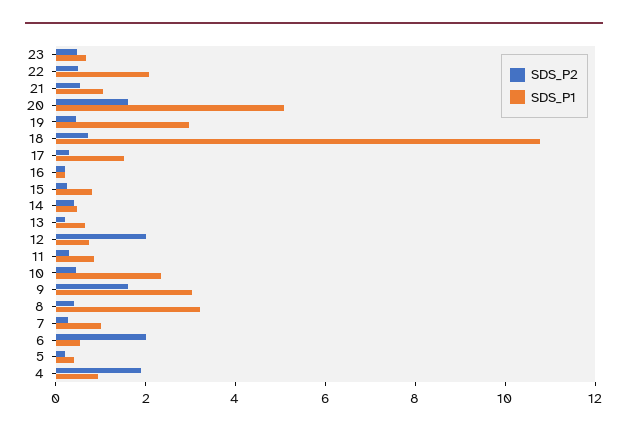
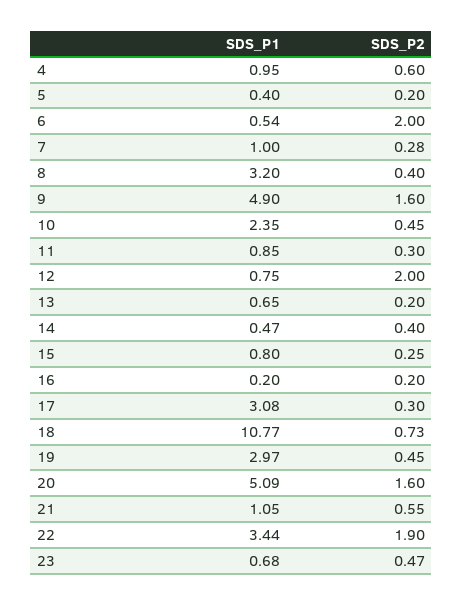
  {
    "SDS_P2": {
      "23": 0.47,
-     "22": 0.5,
+     "22": 1.9,
      "21": 0.55,
      "20": 1.6,
      "19": 0.45,
      "18": 0.73,
      "17": 0.3,
      "16": 0.2,
      "15": 0.25,
      "14": 0.4,
      "13": 0.2,
      "12": 2,
      "11": 0.3,
      "10": 0.45,
      "9": 1.6,
      "8": 0.4,
      "7": 0.28,
      "6": 2,
      "5": 0.2,
-     "4": 2
+     "4": 0.6
    },
    "SDS_P1": {
      "23": 0.68,
-     "22": 2,
+     "22": 3.44,
      "21": 1.05,
      "20": 5.09,
      "19": 2.97,
      "18": 10.77,
-     "17": 1.5,
+     "17": 3.08,
      "16": 0.2,
      "15": 0.8,
      "14": 0.47,
      "13": 0.65,
      "12": 0.75,
      "11": 0.85,
      "10": 2.35,
-     "9": 3,
+     "9": 4.9,
      "8": 3.2,
      "7": 1,
      "6": 0.54,
      "5": 0.4,
      "4": 0.95
    }
  }

